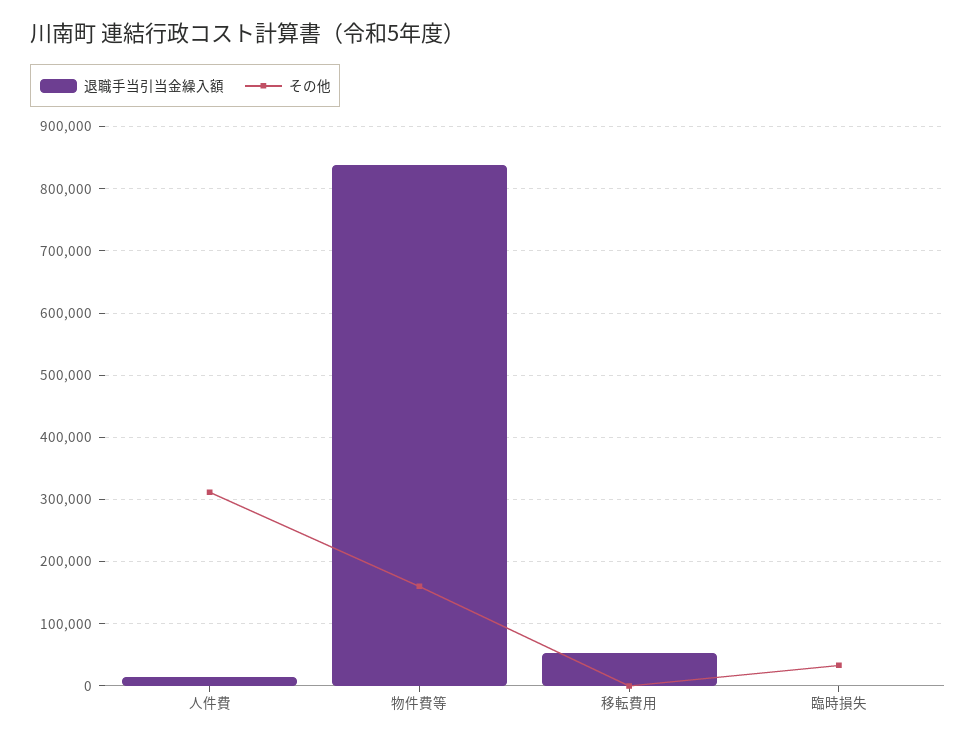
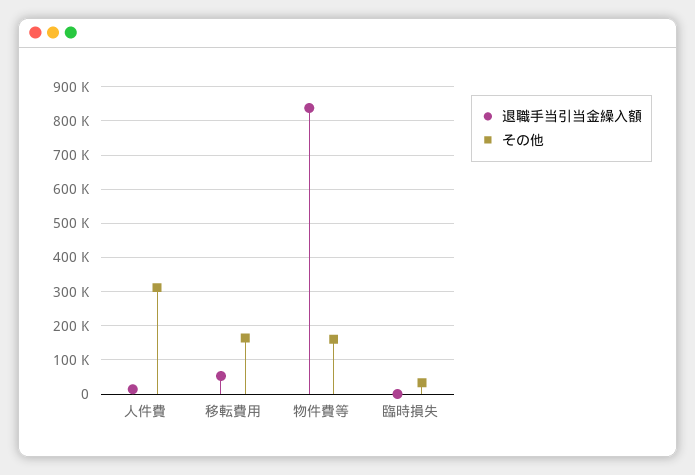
  {
    "退職手当引当金繰入額": {
      "人件費": 10000,
      "物件費等": 840000,
      "移転費用": 50000,
      "臨時損失": 0
    },
    "その他": {
      "人件費": 310000,
      "物件費等": 160000,
-     "移転費用": 0,
+     "移転費用": 160000,
      "臨時損失": 30000
    }
  }

